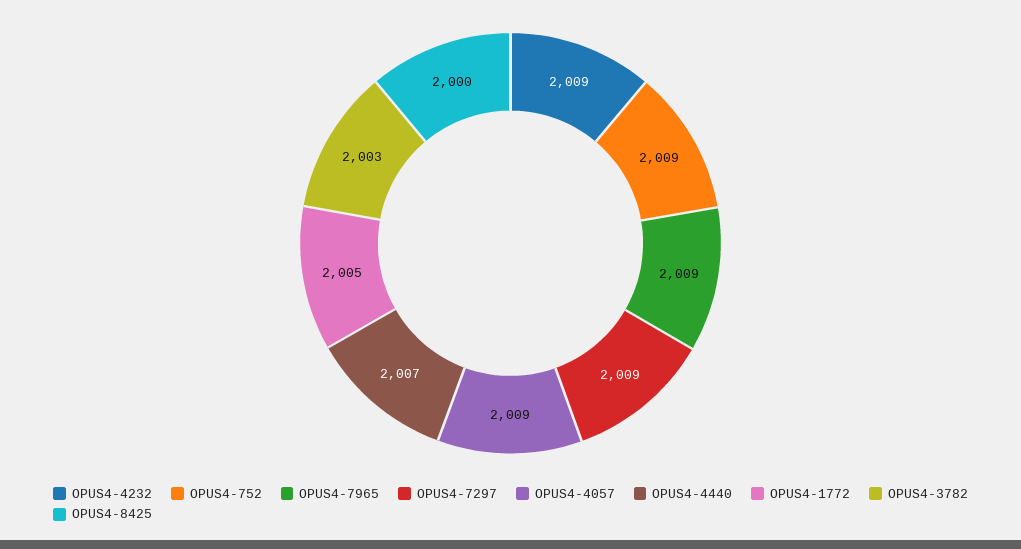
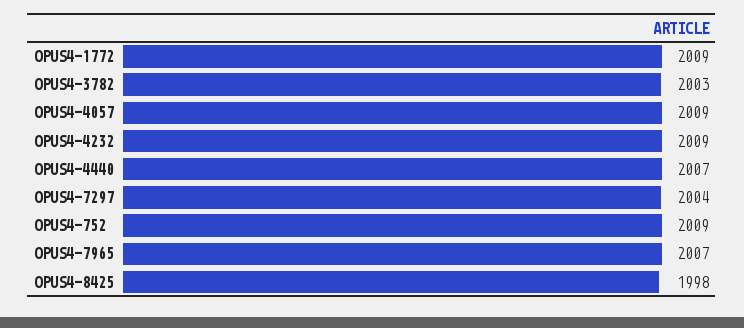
  {
    "OPUS4-4232": 2009,
    "OPUS4-752": 2009,
-   "OPUS4-7965": 2009,
+   "OPUS4-7965": 2007,
-   "OPUS4-7297": 2009,
+   "OPUS4-7297": 2004,
    "OPUS4-4057": 2009,
    "OPUS4-4440": 2007,
-   "OPUS4-1772": 2005,
+   "OPUS4-1772": 2009,
    "OPUS4-3782": 2003,
-   "OPUS4-8425": 2000
+   "OPUS4-8425": 1998
  }

